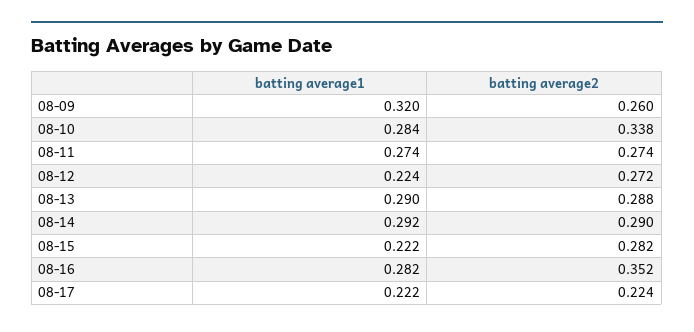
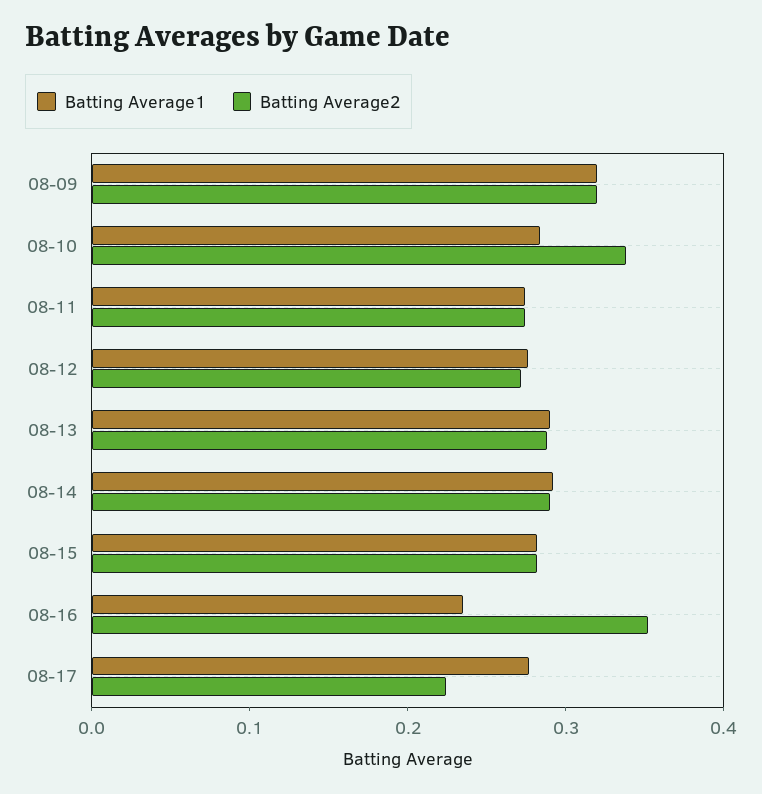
  {
    "batting average1": {
      "08-09": 0.32,
      "08-10": 0.284,
      "08-11": 0.274,
-     "08-12": 0.224,
+     "08-12": 0.28,
      "08-13": 0.29,
      "08-14": 0.292,
-     "08-15": 0.222,
+     "08-15": 0.28,
-     "08-16": 0.282,
+     "08-16": 0.24,
-     "08-17": 0.222
+     "08-17": 0.28
    },
    "batting average2": {
-     "08-09": 0.26,
+     "08-09": 0.32,
      "08-10": 0.338,
      "08-11": 0.274,
      "08-12": 0.272,
      "08-13": 0.288,
      "08-14": 0.29,
      "08-15": 0.282,
      "08-16": 0.352,
      "08-17": 0.224
    }
  }

